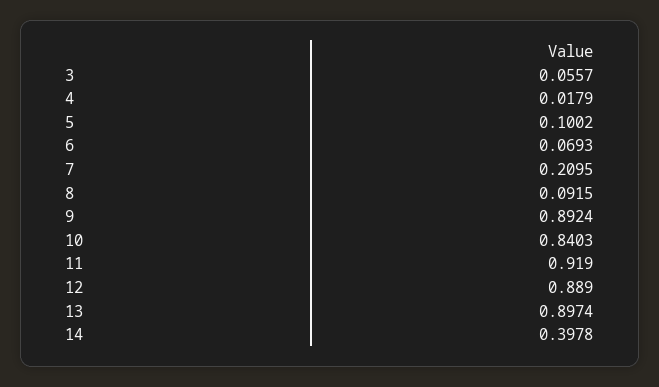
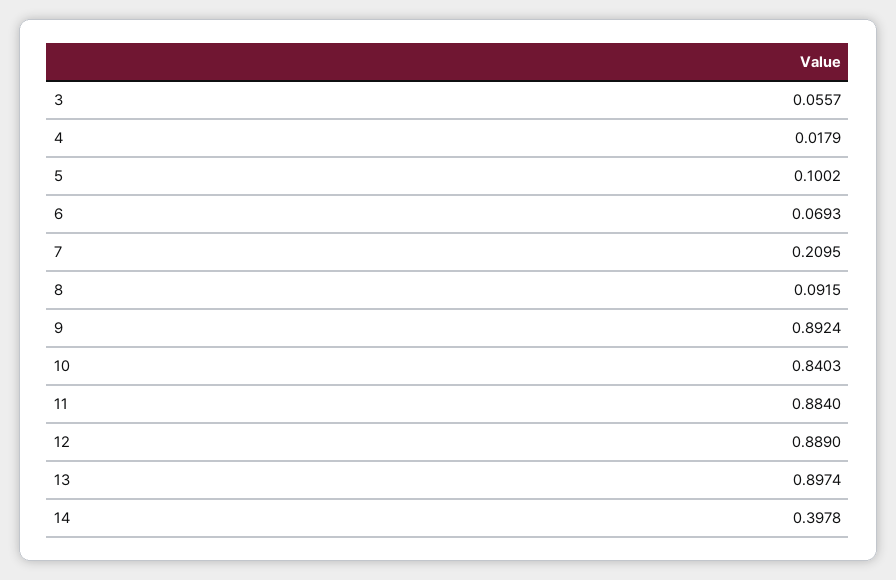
  {
    "3": 0.0557,
    "4": 0.0179,
    "5": 0.1002,
    "6": 0.0693,
    "7": 0.2095,
    "8": 0.0915,
    "9": 0.8924,
    "10": 0.8403,
-   "11": 0.919,
+   "11": 0.884,
    "12": 0.889,
    "13": 0.8974,
    "14": 0.3978
  }

